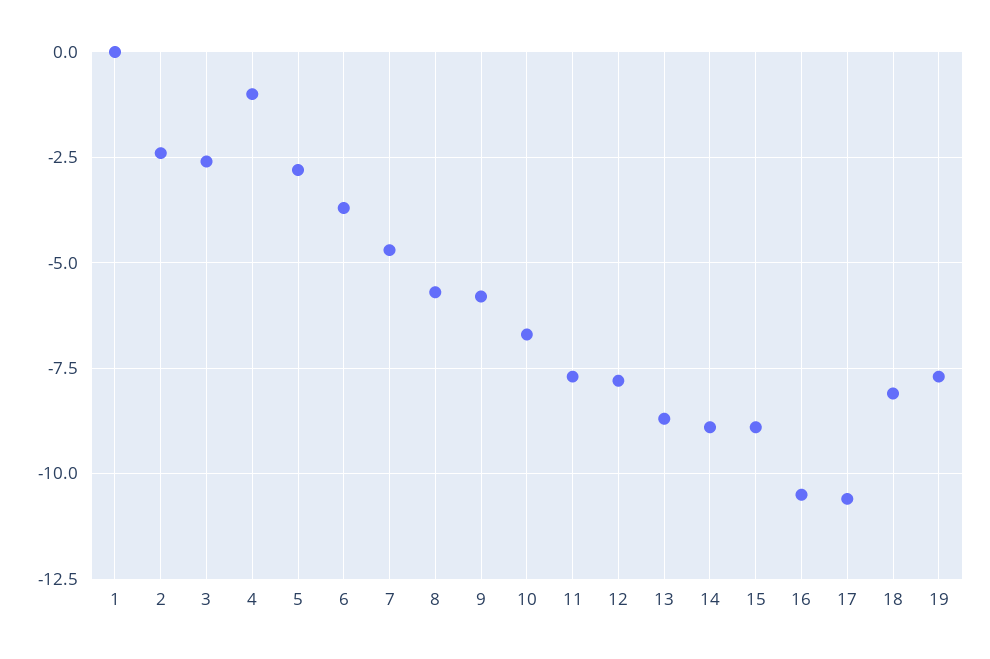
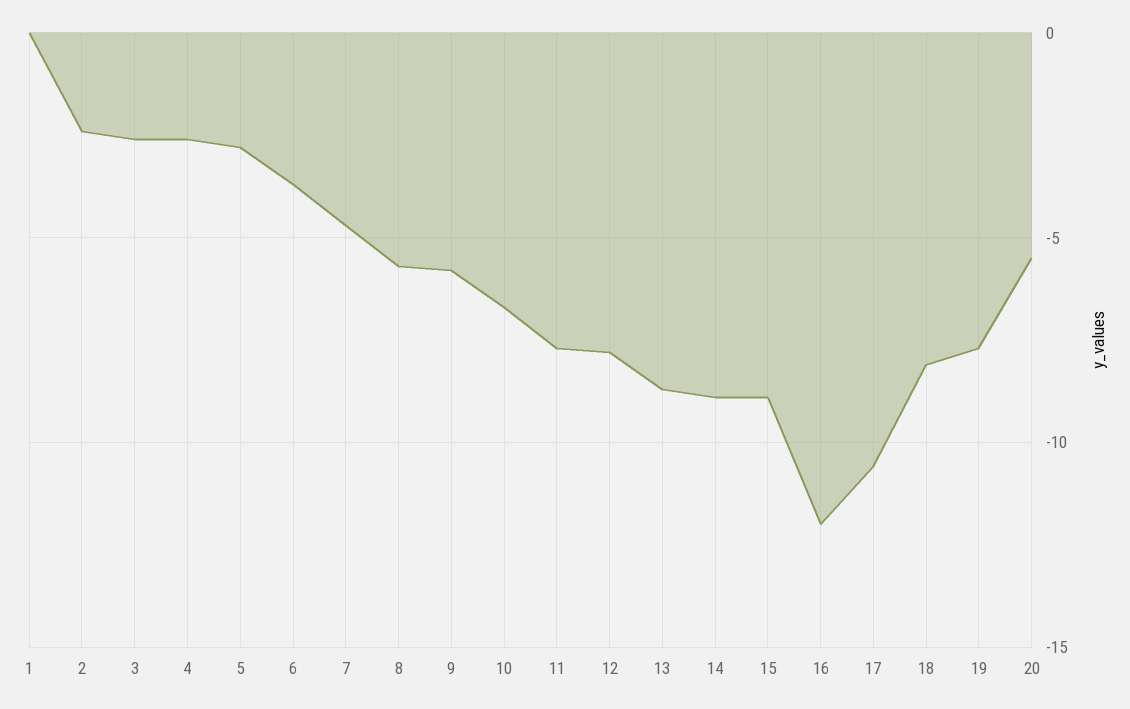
  {
    "1": 0,
    "2": -2.5,
    "3": -2.5,
-   "4": -1,
+   "4": -2.5,
    "5": -3,
    "6": -3.5,
    "7": -4.5,
    "8": -5.5,
    "9": -6,
    "10": -6.5,
    "11": -7.5,
    "12": -8,
    "13": -8.5,
    "14": -9,
    "15": -9,
-   "16": -10.5,
+   "16": -12,
    "17": -10.5,
    "18": -8,
-   "19": -7.5
+   "19": -7.5,
+   "20": -5.5
  }

